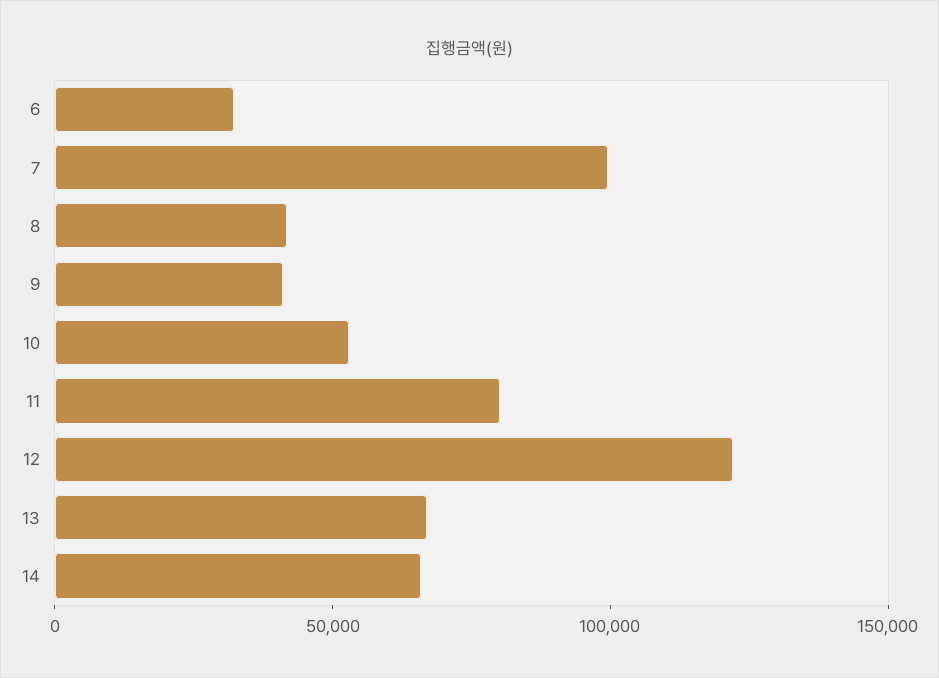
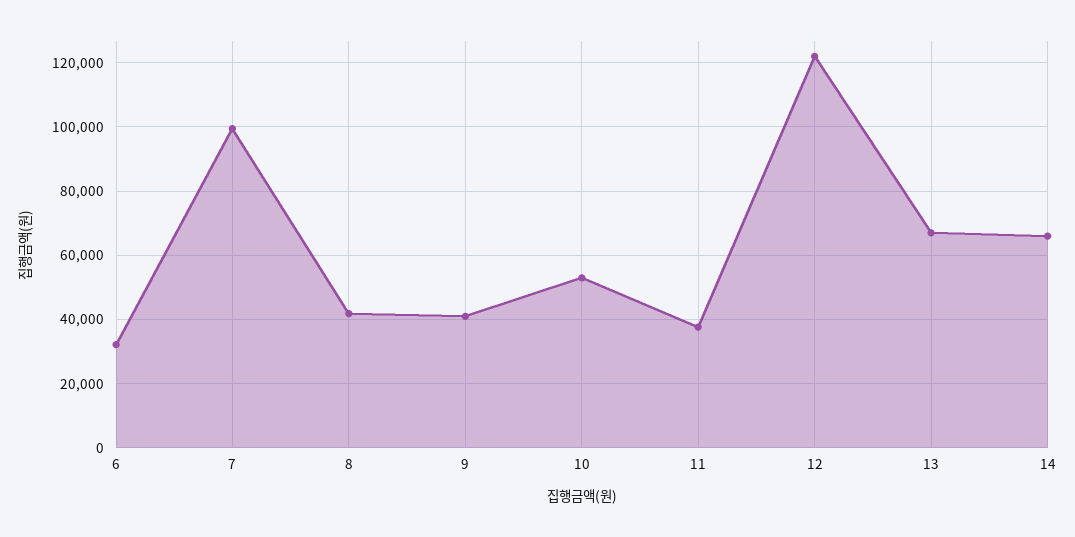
  {
    "6": 32000,
    "7": 100000,
    "8": 42000,
    "9": 42000,
    "10": 54000,
-   "11": 80000,
+   "11": 38000,
    "12": 122000,
    "13": 68000,
    "14": 66000
  }

